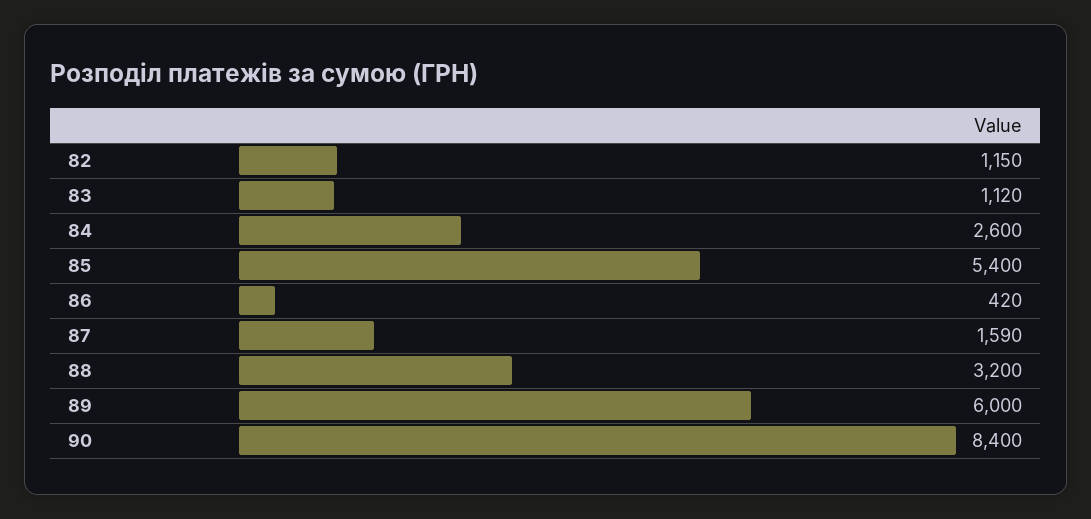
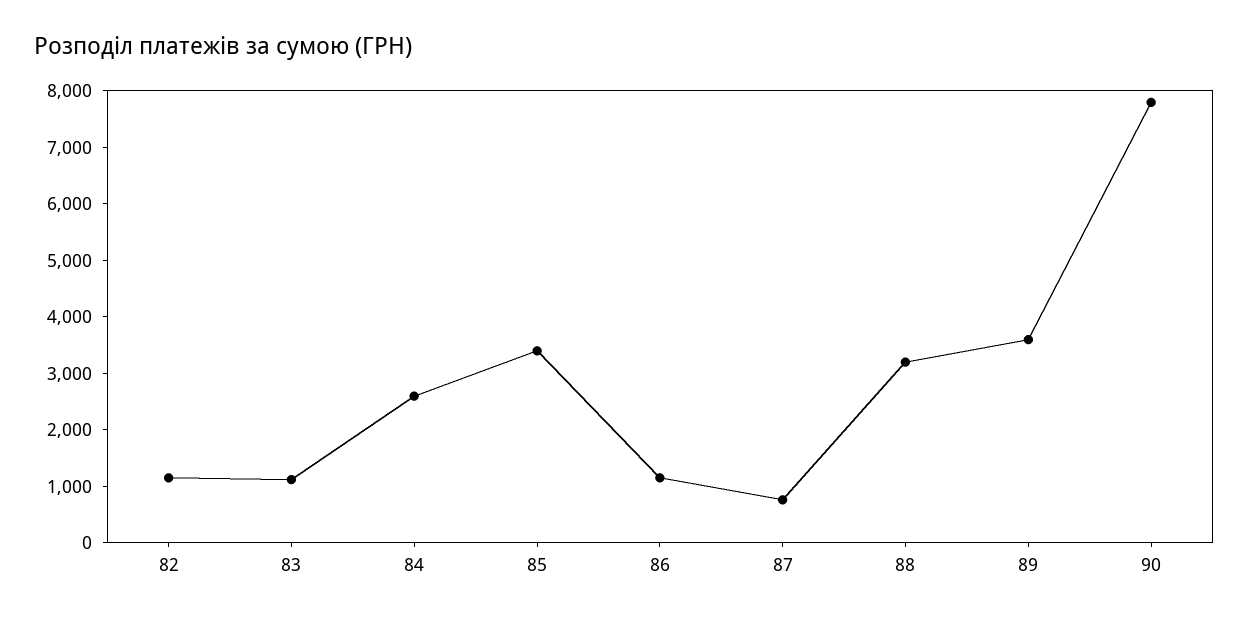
  {
    "82": 1150,
    "83": 1120,
    "84": 2600,
-   "85": 5400,
+   "85": 3400,
-   "86": 420,
+   "86": 1200,
-   "87": 1590,
+   "87": 800,
    "88": 3200,
-   "89": 6000,
+   "89": 3600,
-   "90": 8400
+   "90": 7800
  }

